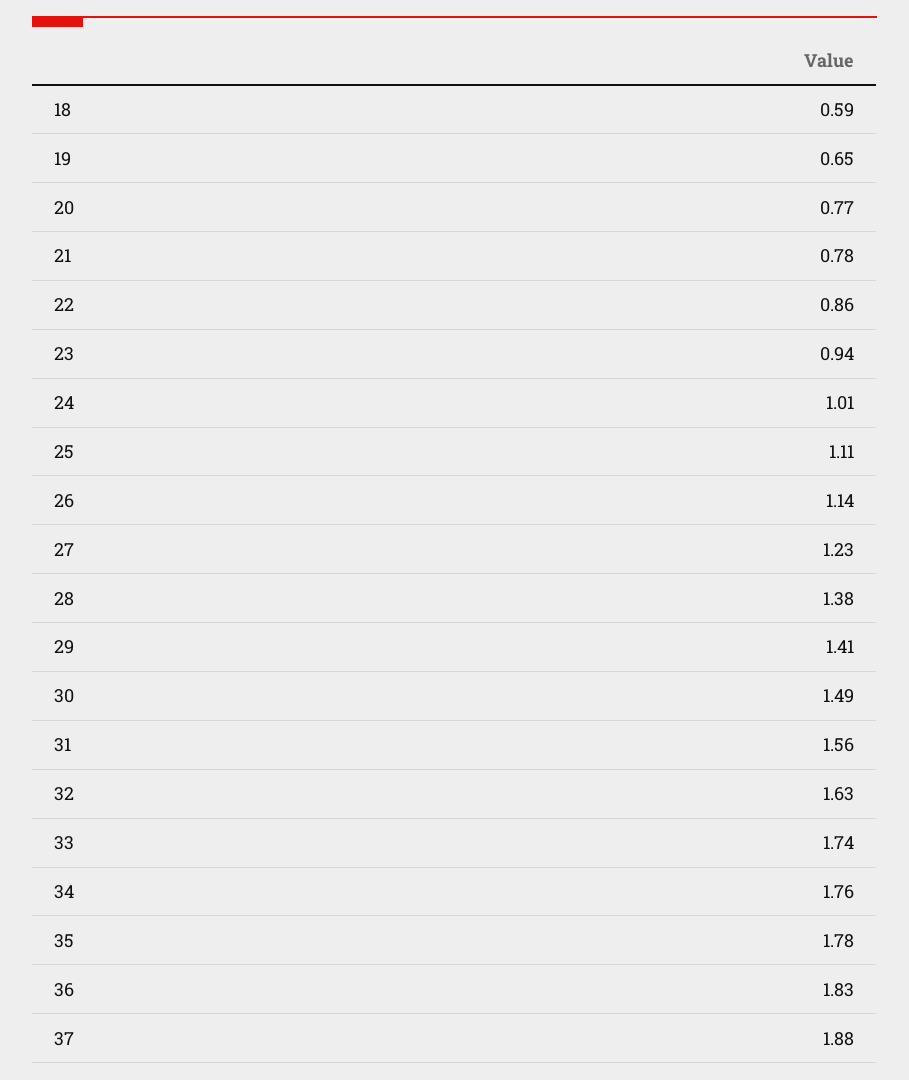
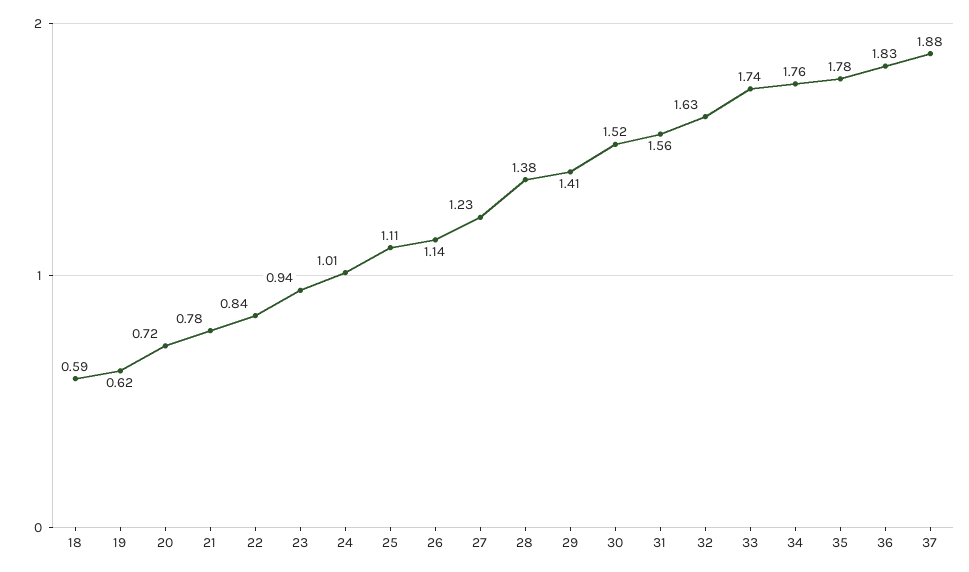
  {
    "18": 0.59,
-   "19": 0.65,
+   "19": 0.62,
-   "20": 0.77,
+   "20": 0.72,
    "21": 0.78,
-   "22": 0.86,
+   "22": 0.84,
    "23": 0.94,
    "24": 1.01,
    "25": 1.11,
    "26": 1.14,
    "27": 1.23,
    "28": 1.38,
    "29": 1.41,
-   "30": 1.49,
+   "30": 1.52,
    "31": 1.56,
    "32": 1.63,
    "33": 1.74,
    "34": 1.76,
    "35": 1.78,
    "36": 1.83,
    "37": 1.88
  }

